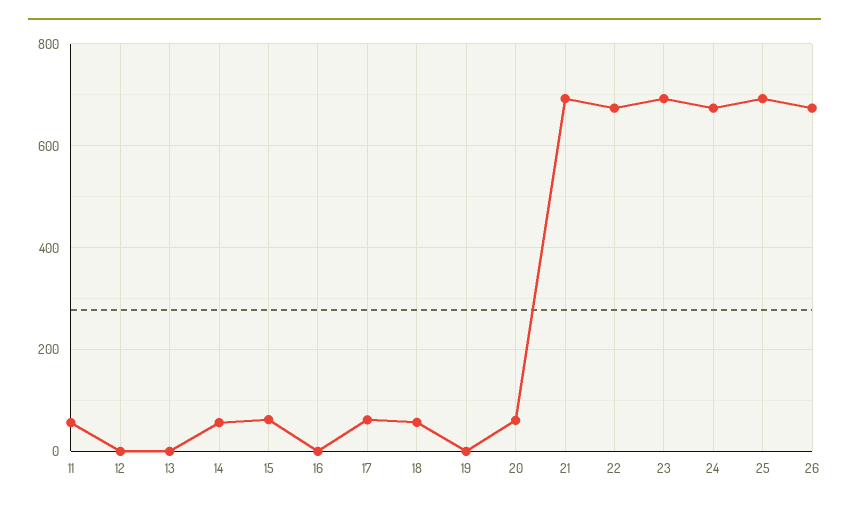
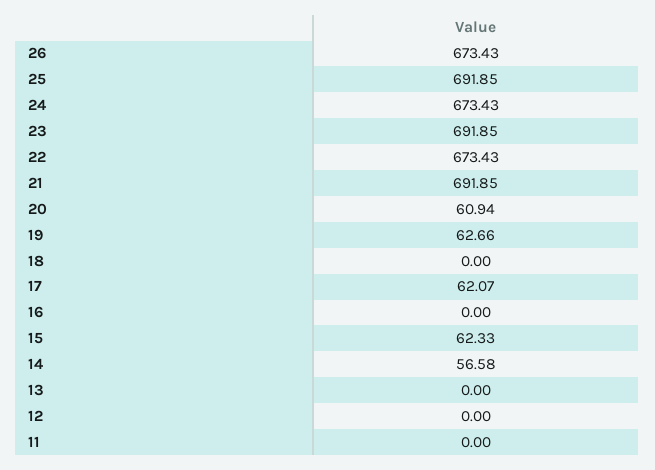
  {
-   "11": 60,
+   "11": 0,
    "12": 0,
    "13": 0,
    "14": 56.58,
    "15": 62.33,
    "16": 0,
    "17": 62.07,
-   "18": 60,
+   "18": 0,
-   "19": 0,
+   "19": 62.66,
    "20": 60.94,
    "21": 691.85,
    "22": 673.43,
    "23": 691.85,
    "24": 673.43,
    "25": 691.85,
    "26": 673.43
  }

